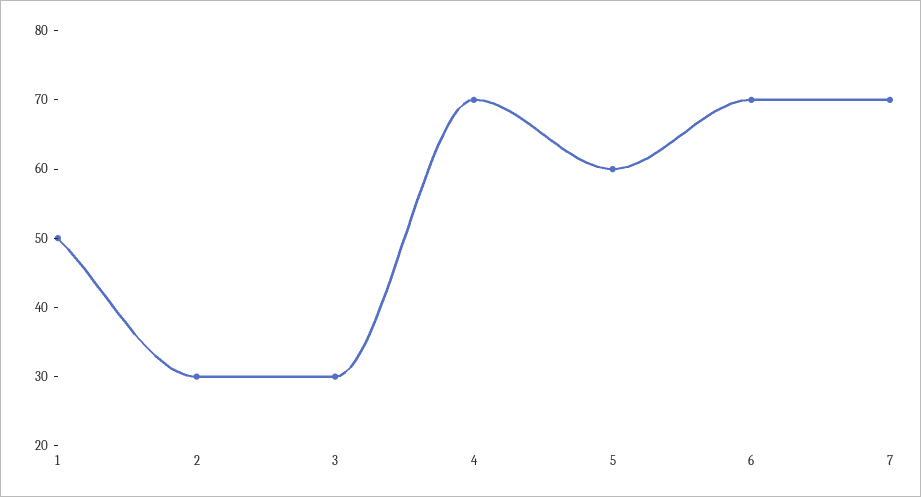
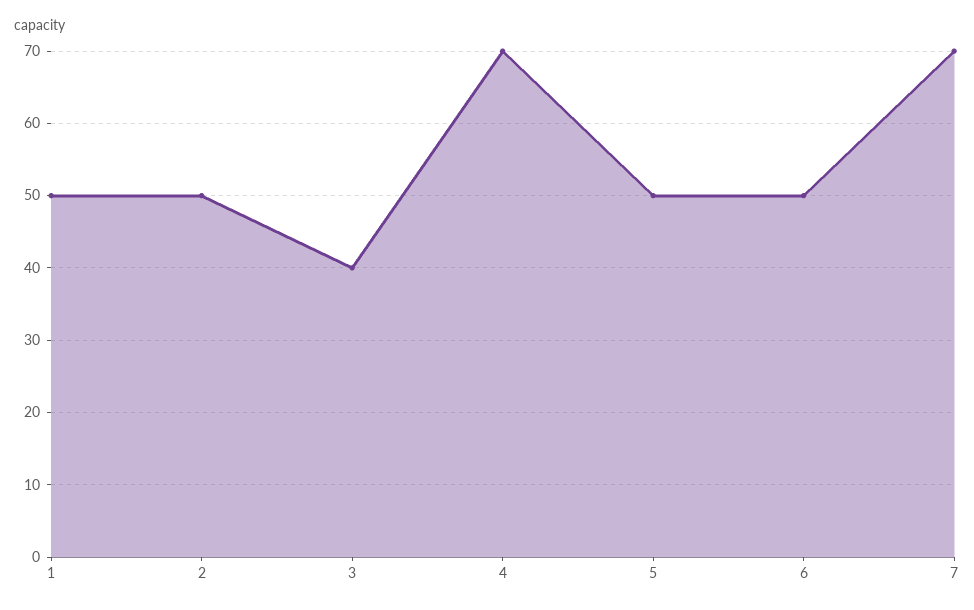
  {
    "1": 50,
-   "2": 30,
+   "2": 50,
-   "3": 30,
+   "3": 40,
    "4": 70,
-   "5": 60,
+   "5": 50,
-   "6": 70,
+   "6": 50,
    "7": 70
  }

